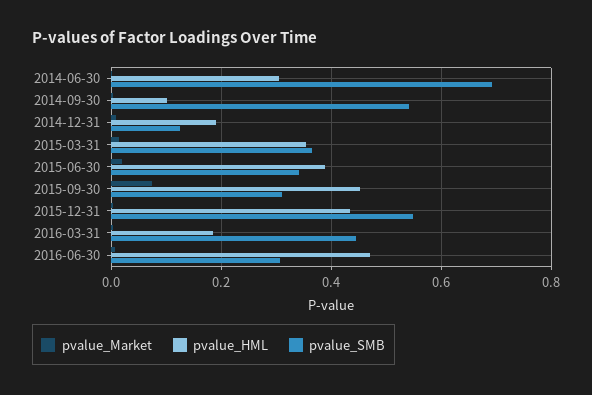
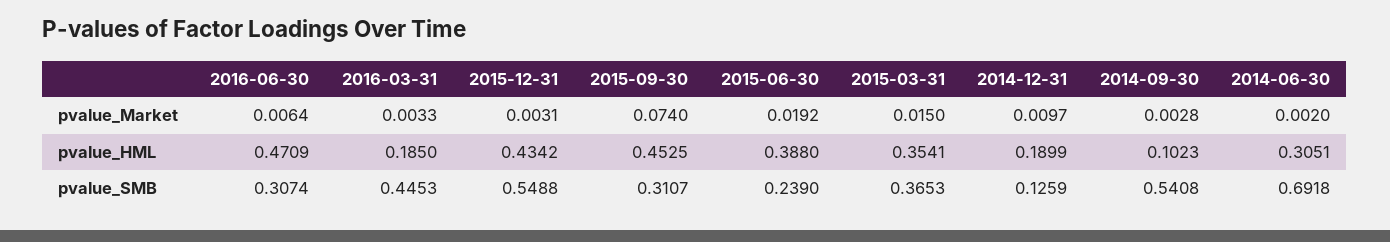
  {
    "pvalue_Market": {
      "2014-06-30": 0.002,
      "2014-09-30": 0.0028,
      "2014-12-31": 0.0097,
      "2015-03-31": 0.015,
      "2015-06-30": 0.0192,
      "2015-09-30": 0.074,
      "2015-12-31": 0.0031,
      "2016-03-31": 0.0033,
      "2016-06-30": 0.0064
    },
    "pvalue_HML": {
      "2014-06-30": 0.3051,
      "2014-09-30": 0.1023,
      "2014-12-31": 0.1899,
      "2015-03-31": 0.3541,
      "2015-06-30": 0.388,
      "2015-09-30": 0.4525,
      "2015-12-31": 0.4342,
      "2016-03-31": 0.185,
      "2016-06-30": 0.4709
    },
    "pvalue_SMB": {
      "2014-06-30": 0.6918,
      "2014-09-30": 0.5408,
      "2014-12-31": 0.1259,
      "2015-03-31": 0.3653,
-     "2015-06-30": 0.34,
+     "2015-06-30": 0.239,
      "2015-09-30": 0.3107,
      "2015-12-31": 0.5488,
      "2016-03-31": 0.4453,
      "2016-06-30": 0.3074
    }
  }

